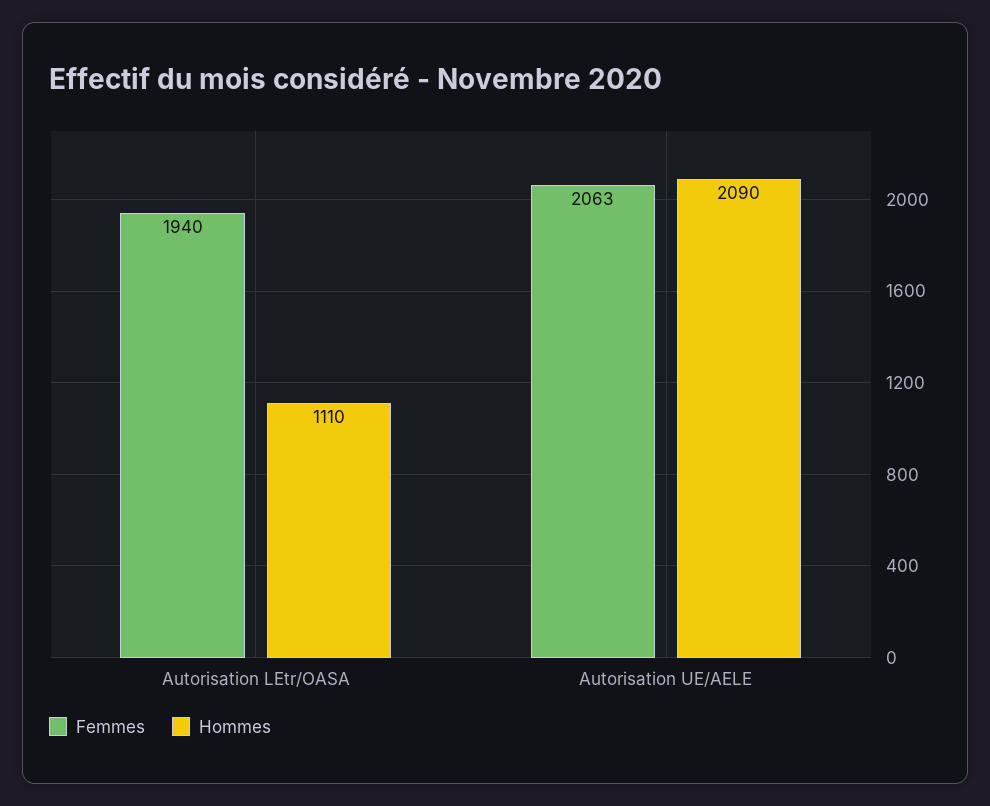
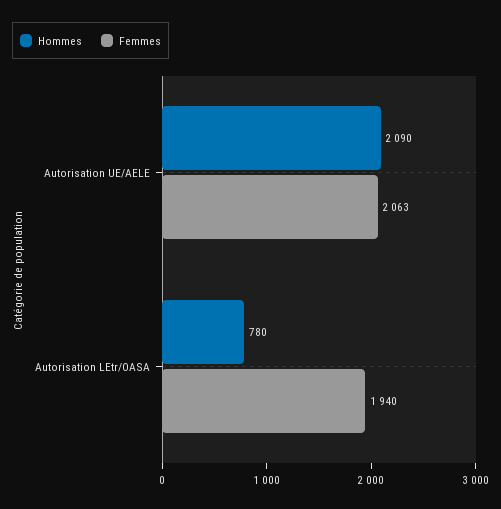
  {
    "Femmes": {
      "Autorisation LEtr/OASA": 1940,
      "Autorisation UE/AELE": 2063
    },
    "Hommes": {
-     "Autorisation LEtr/OASA": 1110,
+     "Autorisation LEtr/OASA": 780,
      "Autorisation UE/AELE": 2090
    }
  }

